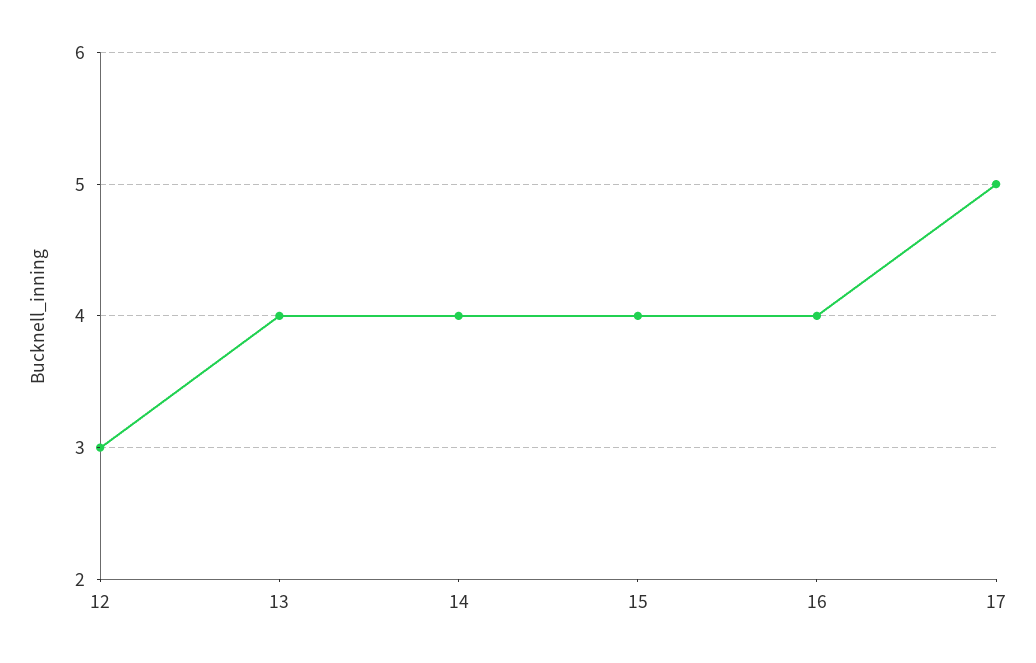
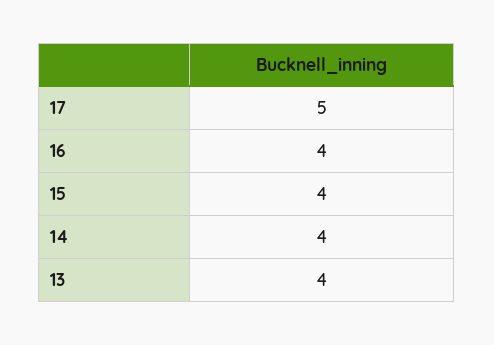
  {
-   "12": 3,
    "13": 4,
    "14": 4,
    "15": 4,
    "16": 4,
    "17": 5
  }

